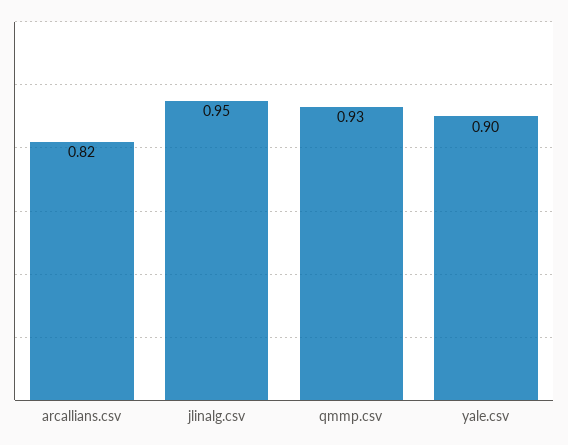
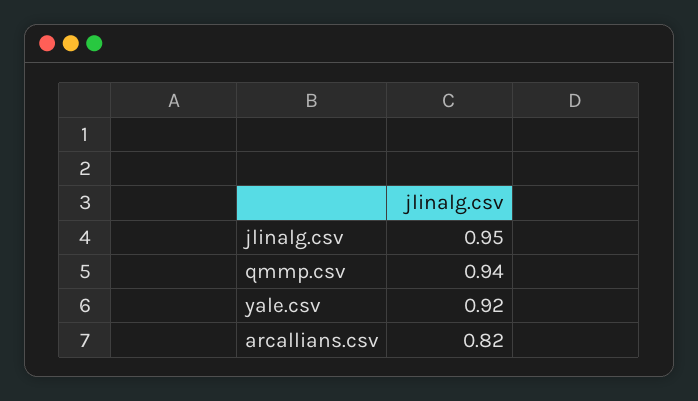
  {
    "arcallians.csv": 0.82,
    "jlinalg.csv": 0.95,
-   "qmmp.csv": 0.93,
+   "qmmp.csv": 0.94,
-   "yale.csv": 0.9
+   "yale.csv": 0.92
  }

